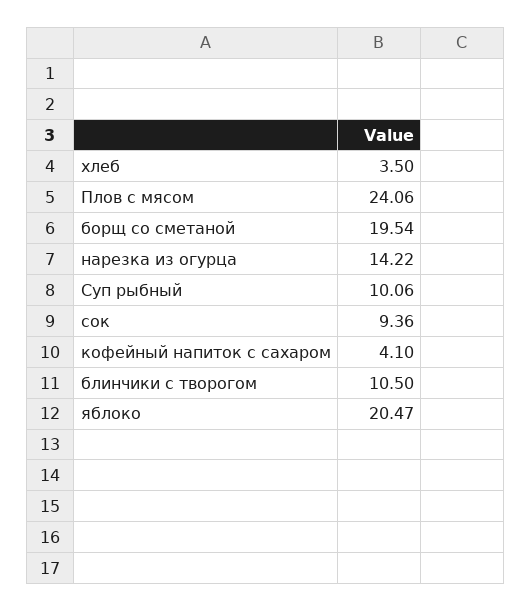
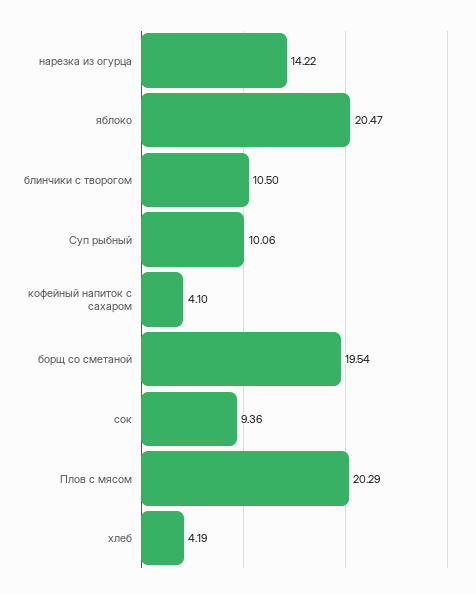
  {
-   "хлеб": 3.5,
+   "хлеб": 4.19,
-   "Плов с мясом": 24.06,
+   "Плов с мясом": 20.29,
    "борщ со сметаной": 19.54,
    "нарезка из огурца": 14.22,
    "Суп рыбный": 10.06,
    "сок": 9.36,
    "кофейный напиток с сахаром": 4.1,
    "блинчики с творогом": 10.5,
    "яблоко": 20.47
  }

